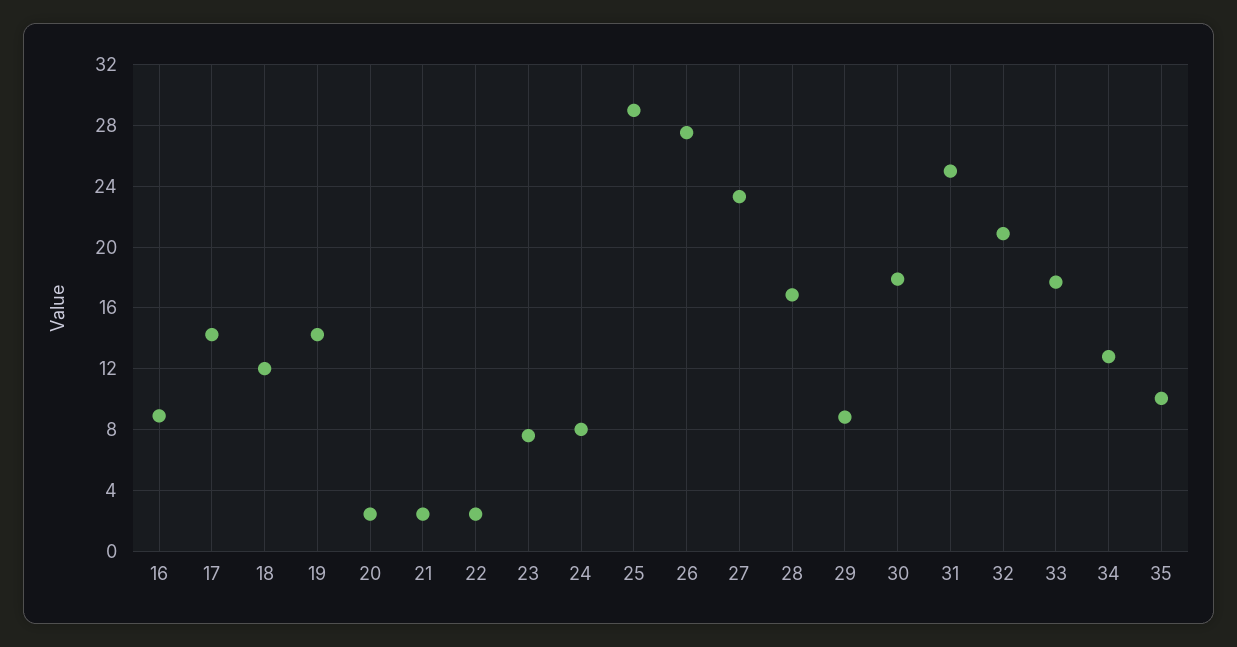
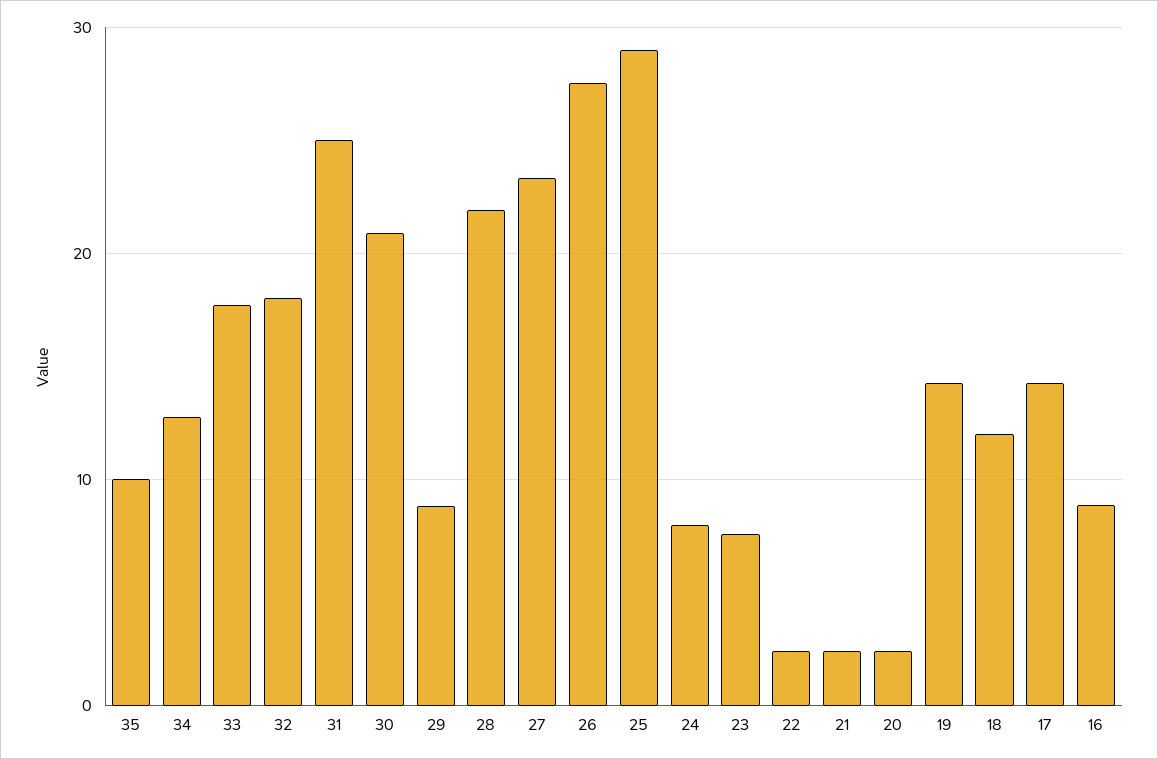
  {
    "16": 9,
    "17": 14.5,
    "18": 12,
    "19": 14.5,
    "20": 2.5,
    "21": 2.5,
    "22": 2.5,
    "23": 7.5,
    "24": 8,
    "25": 29,
    "26": 27.5,
    "27": 23.5,
-   "28": 17,
+   "28": 22,
    "29": 9,
-   "30": 18,
+   "30": 21,
    "31": 25,
-   "32": 21,
+   "32": 18,
    "33": 17.5,
    "34": 13,
    "35": 10
  }

